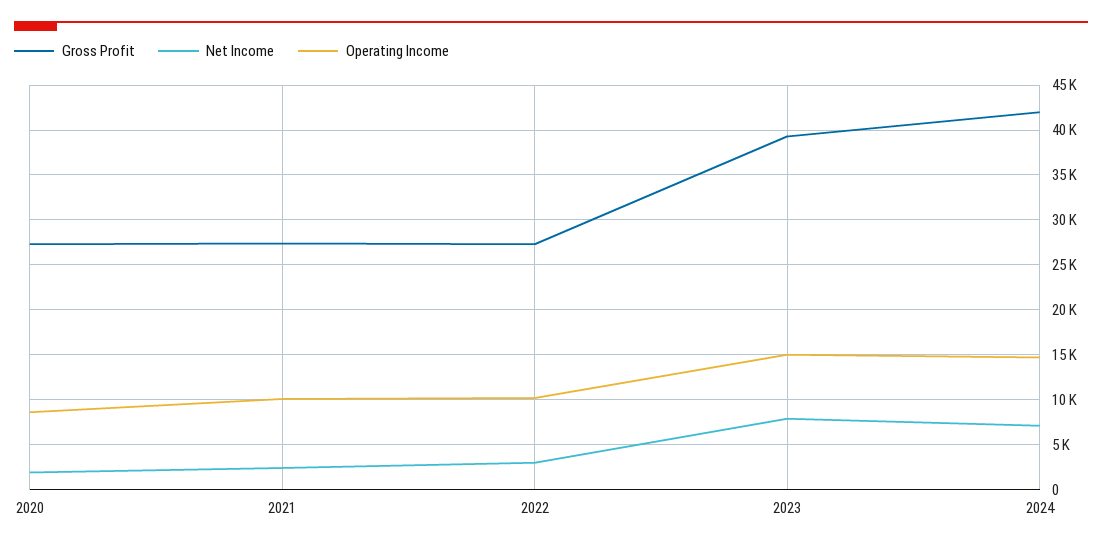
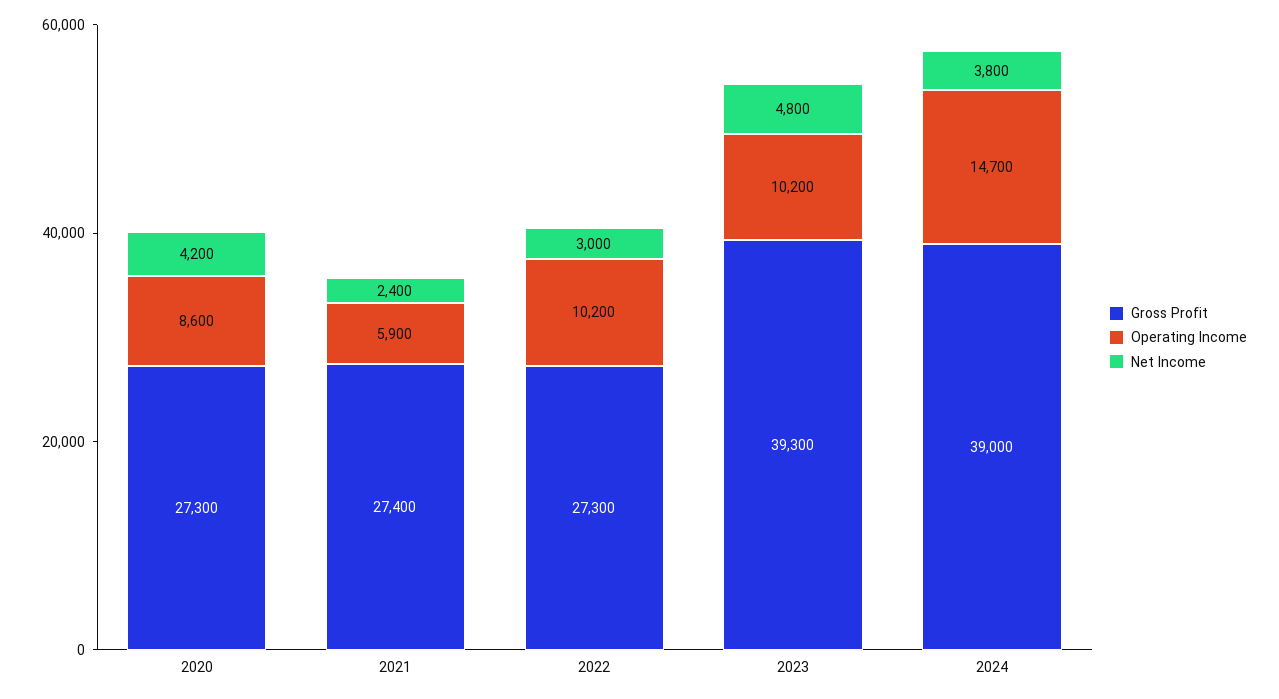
  {
    "Gross Profit": {
      "2020": 27300,
      "2021": 27400,
      "2022": 27300,
      "2023": 39300,
-     "2024": 42000
+     "2024": 39000
    },
    "Net Income": {
-     "2020": 2000,
+     "2020": 4200,
      "2021": 2400,
      "2022": 3000,
-     "2023": 8000,
+     "2023": 4800,
-     "2024": 7000
+     "2024": 3800
    },
    "Operating Income": {
      "2020": 8600,
-     "2021": 10000,
+     "2021": 5900,
      "2022": 10200,
-     "2023": 15000,
+     "2023": 10200,
      "2024": 14700
    }
  }

